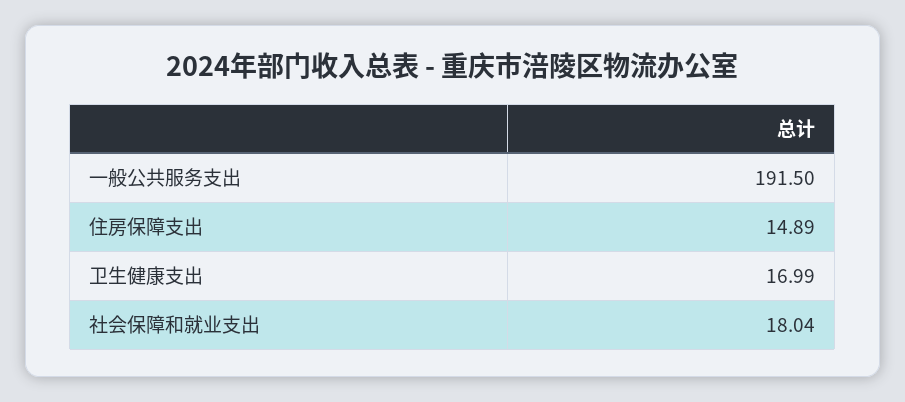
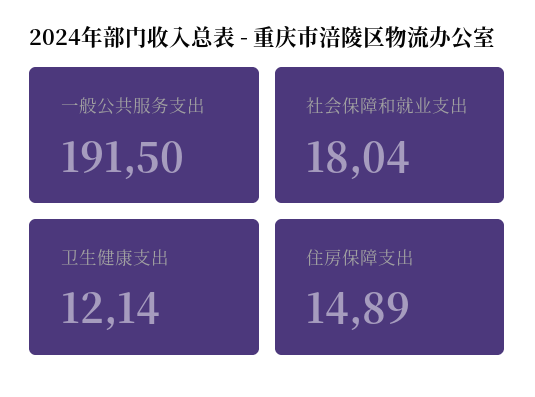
  {
    "一般公共服务支出": 191.5,
    "住房保障支出": 14.89,
-   "卫生健康支出": 16.99,
+   "卫生健康支出": 12.14,
    "社会保障和就业支出": 18.04
  }

